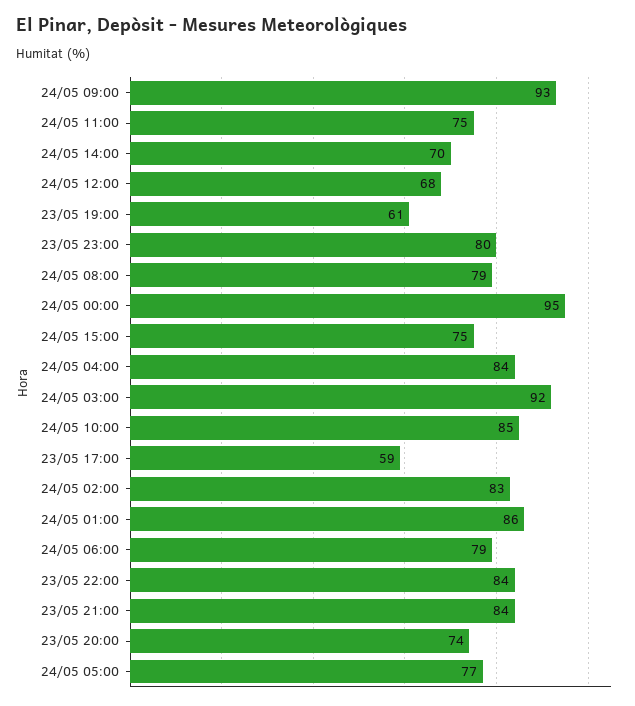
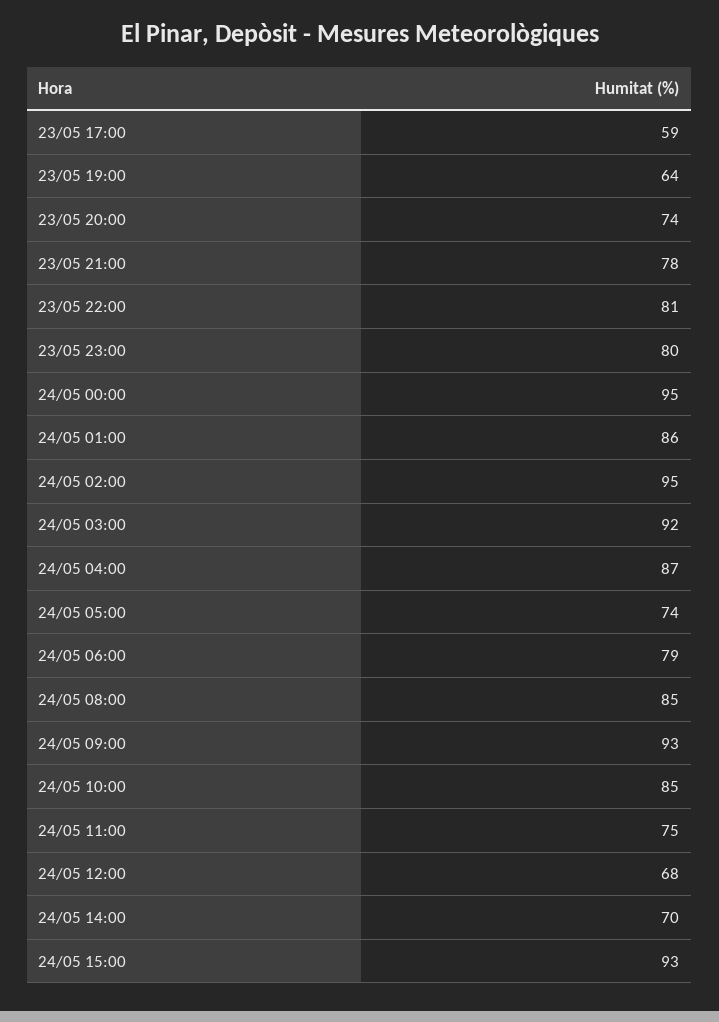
  {
    "24/05 09:00": 93,
    "24/05 11:00": 75,
    "24/05 14:00": 70,
    "24/05 12:00": 68,
-   "23/05 19:00": 61,
+   "23/05 19:00": 64,
    "23/05 23:00": 80,
-   "24/05 08:00": 79,
+   "24/05 08:00": 85,
    "24/05 00:00": 95,
-   "24/05 15:00": 75,
+   "24/05 15:00": 93,
-   "24/05 04:00": 84,
+   "24/05 04:00": 87,
    "24/05 03:00": 92,
    "24/05 10:00": 85,
    "23/05 17:00": 59,
-   "24/05 02:00": 83,
+   "24/05 02:00": 95,
    "24/05 01:00": 86,
    "24/05 06:00": 79,
-   "23/05 22:00": 84,
+   "23/05 22:00": 81,
-   "23/05 21:00": 84,
+   "23/05 21:00": 78,
    "23/05 20:00": 74,
-   "24/05 05:00": 77
+   "24/05 05:00": 74
  }

